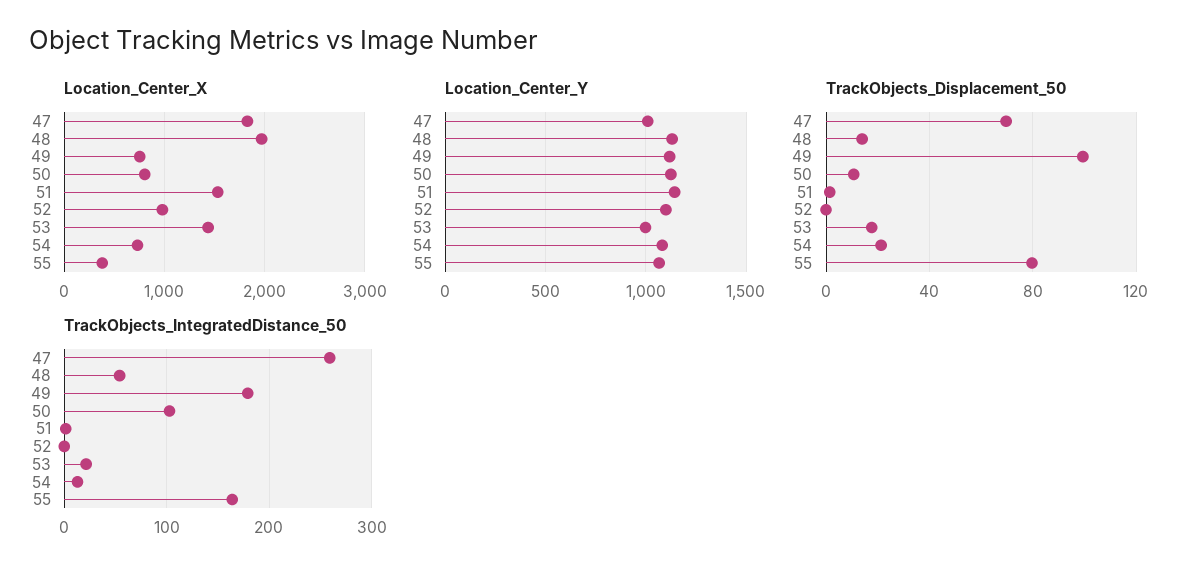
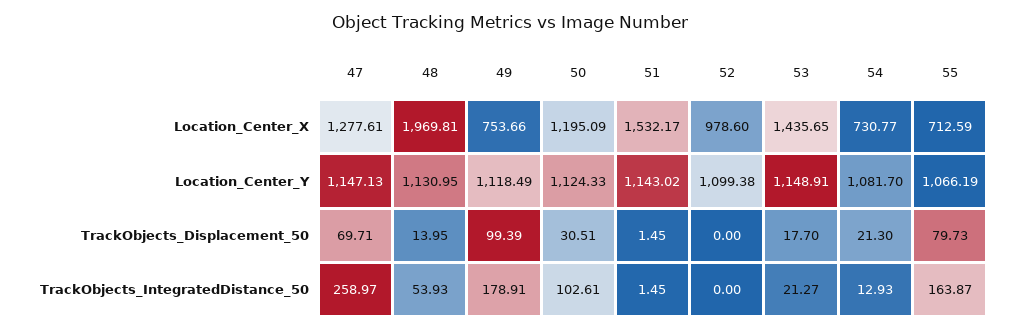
  {
    "Location_Center_X": {
-     "47": 1800,
+     "47": 1277.61,
      "48": 1969.81,
      "49": 753.66,
-     "50": 800,
+     "50": 1195.09,
      "51": 1532.17,
      "52": 978.6,
      "53": 1435.65,
      "54": 730.77,
-     "55": 400
+     "55": 712.59
    },
    "Location_Center_Y": {
-     "47": 1000,
+     "47": 1147.13,
      "48": 1130.95,
      "49": 1118.49,
      "50": 1124.33,
      "51": 1143.02,
      "52": 1099.38,
-     "53": 1000,
+     "53": 1148.91,
      "54": 1081.7,
      "55": 1066.19
    },
    "TrackObjects_Displacement_50": {
      "47": 69.71,
      "48": 13.95,
      "49": 99.39,
-     "50": 10,
+     "50": 30.51,
      "51": 1.45,
      "52": 0,
      "53": 17.7,
      "54": 21.3,
      "55": 79.73
    },
    "TrackObjects_IntegratedDistance_50": {
      "47": 258.97,
      "48": 53.93,
      "49": 178.91,
      "50": 102.61,
      "51": 1.45,
      "52": 0,
      "53": 21.27,
      "54": 12.93,
      "55": 163.87
    }
  }

